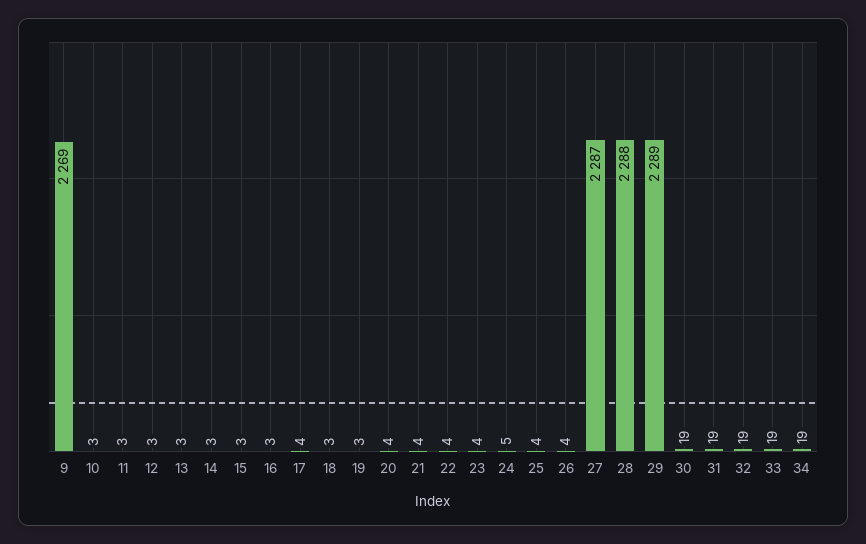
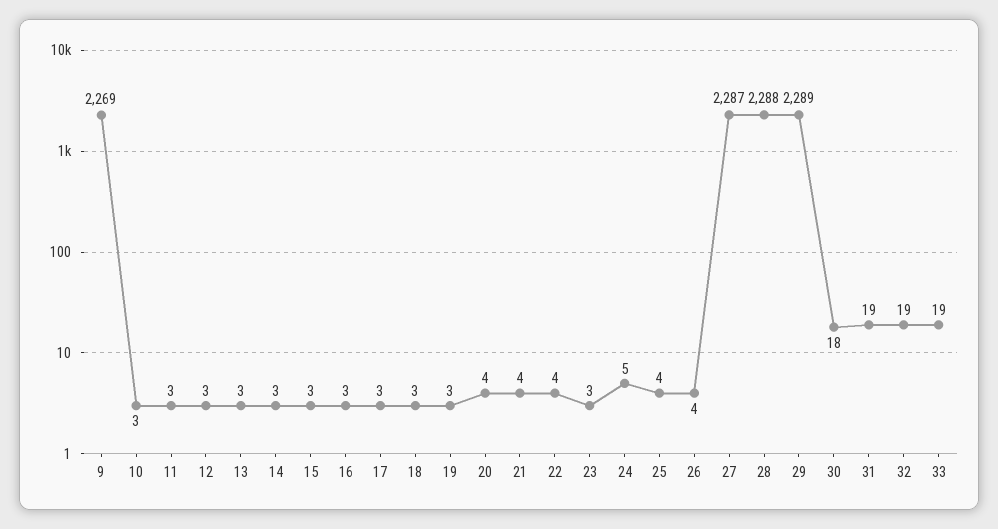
  {
    "9": 2269,
    "10": 3,
    "11": 3,
    "12": 3,
    "13": 3,
    "14": 3,
    "15": 3,
    "16": 3,
-   "17": 4,
+   "17": 3,
    "18": 3,
    "19": 3,
    "20": 4,
    "21": 4,
    "22": 4,
-   "23": 4,
+   "23": 3,
    "24": 5,
    "25": 4,
    "26": 4,
    "27": 2287,
    "28": 2288,
    "29": 2289,
-   "30": 19,
+   "30": 18,
    "31": 19,
    "32": 19,
-   "33": 19,
+   "33": 19
-   "34": 19
  }

